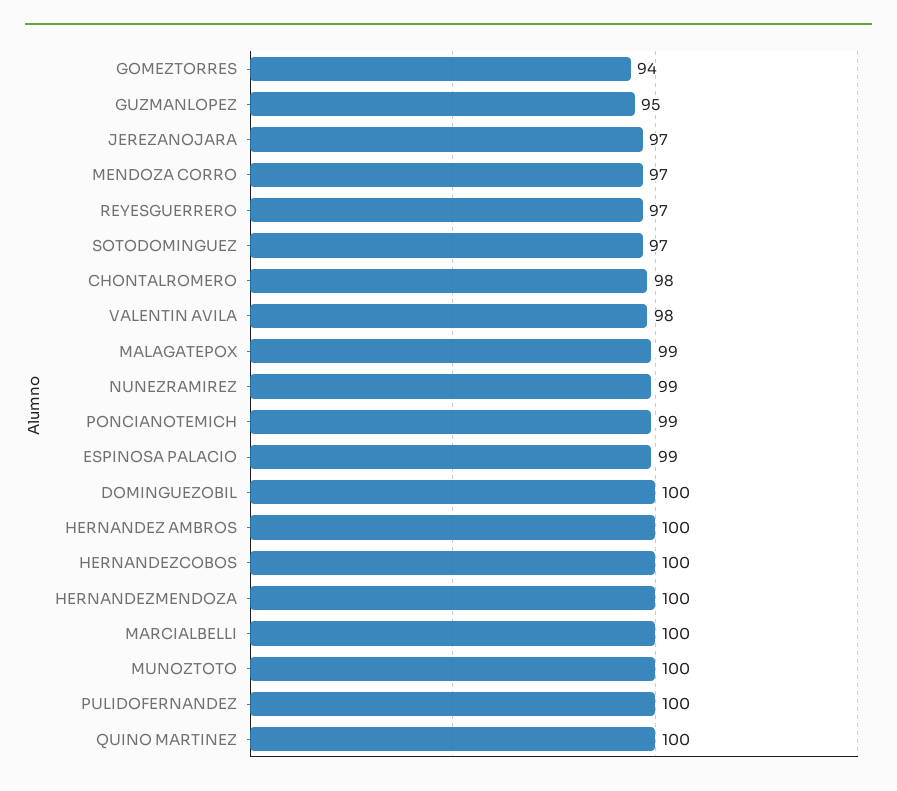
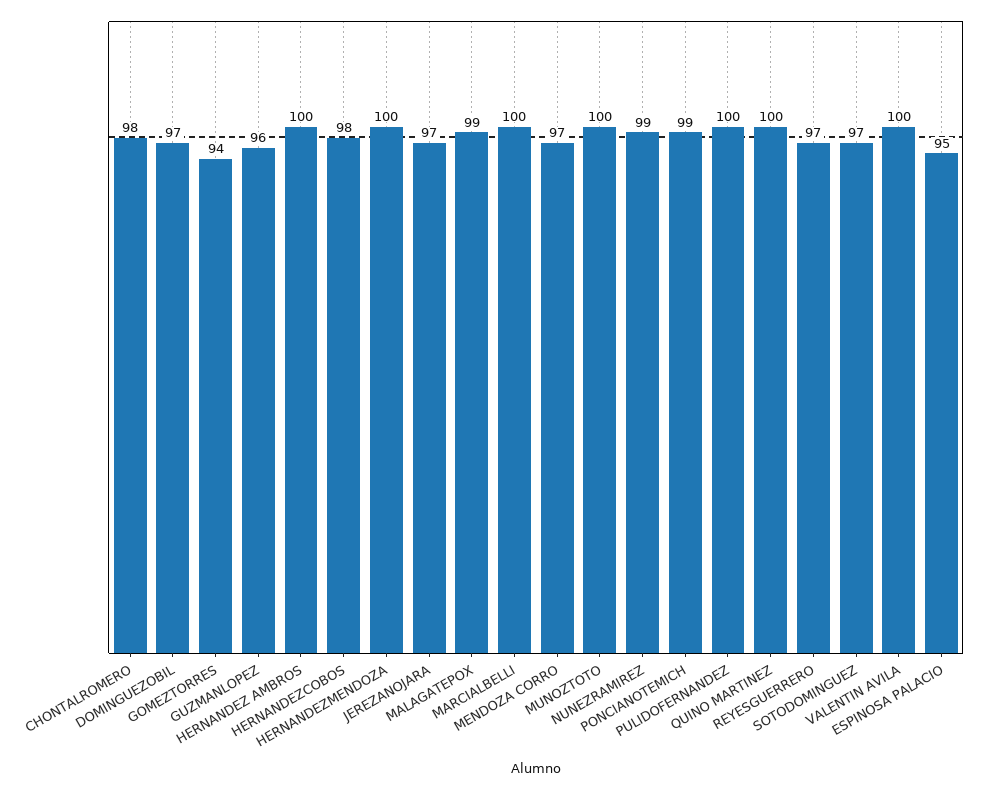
  {
    "GOMEZTORRES": 94,
-   "GUZMANLOPEZ": 95,
+   "GUZMANLOPEZ": 96,
    "JEREZANOJARA": 97,
    "MENDOZA CORRO": 97,
    "REYESGUERRERO": 97,
    "SOTODOMINGUEZ": 97,
    "CHONTALROMERO": 98,
-   "VALENTIN AVILA": 98,
+   "VALENTIN AVILA": 100,
    "MALAGATEPOX": 99,
    "NUNEZRAMIREZ": 99,
    "PONCIANOTEMICH": 99,
-   "ESPINOSA PALACIO": 99,
+   "ESPINOSA PALACIO": 95,
-   "DOMINGUEZOBIL": 100,
+   "DOMINGUEZOBIL": 97,
    "HERNANDEZ AMBROS": 100,
-   "HERNANDEZCOBOS": 100,
+   "HERNANDEZCOBOS": 98,
    "HERNANDEZMENDOZA": 100,
    "MARCIALBELLI": 100,
    "MUNOZTOTO": 100,
    "PULIDOFERNANDEZ": 100,
    "QUINO MARTINEZ": 100
  }

